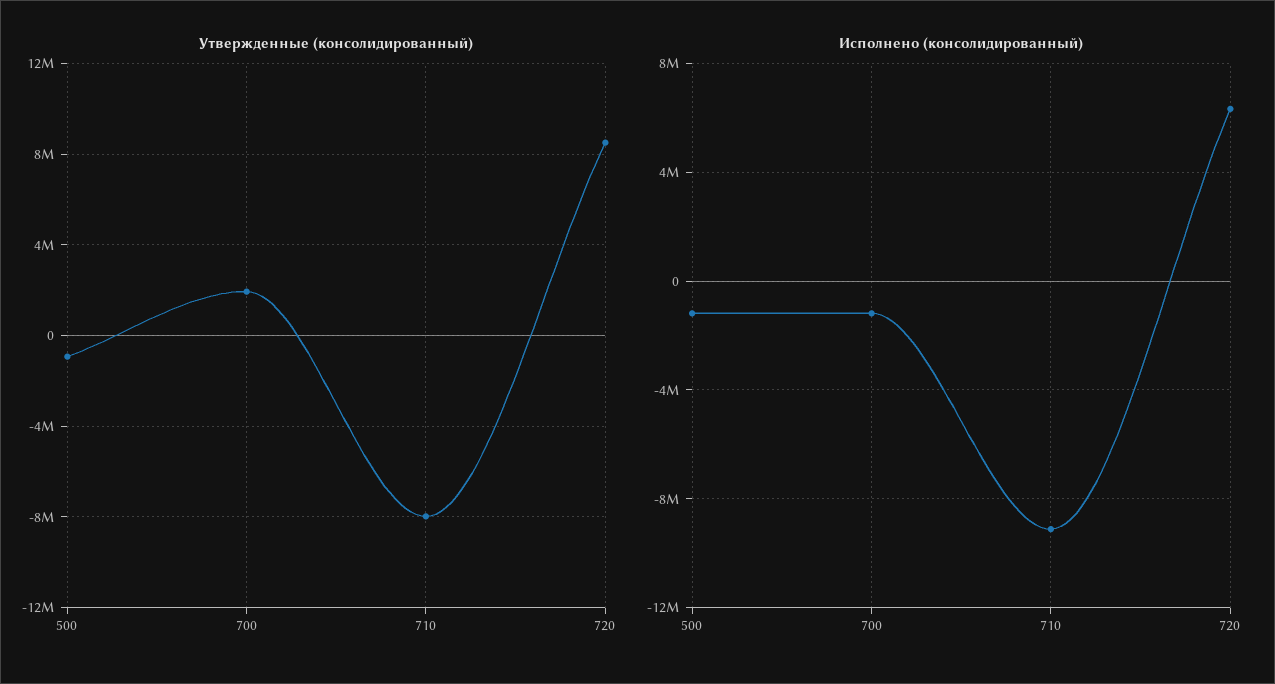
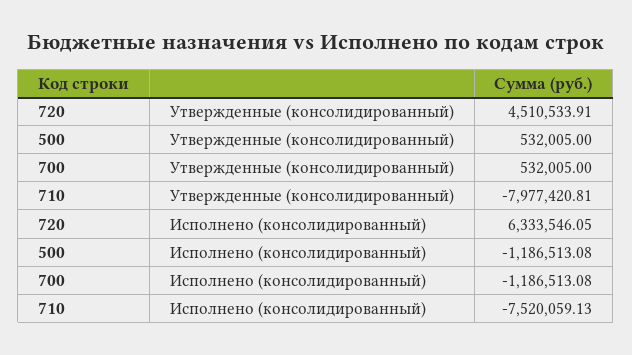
  {
    "Утвержденные (консолидированный)": {
-     "500": -1000000,
+     "500": 532005,
-     "700": 2000000,
+     "700": 532005,
      "710": -7977420.81,
-     "720": 8500000
+     "720": 4510533.91
    },
    "Исполнено (консолидированный)": {
      "500": -1186513.08,
      "700": -1186513.08,
-     "710": -9000000,
+     "710": -7520059.13,
      "720": 6333546.05
    }
  }

